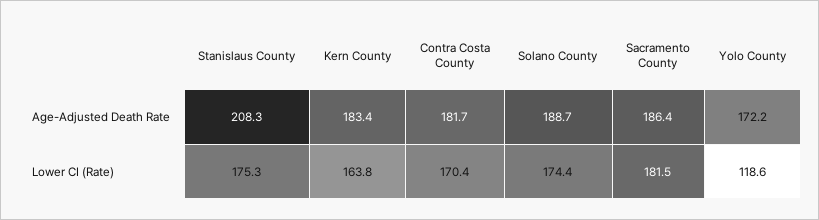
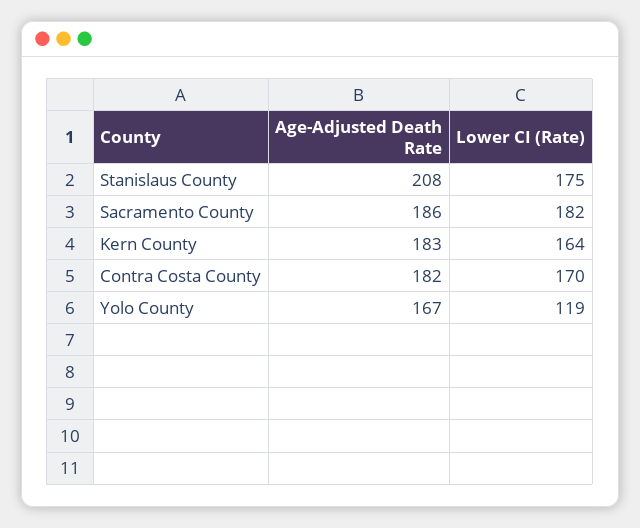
  {
    "Stanislaus County": {
      "Age-Adjusted Death Rate": 208.3,
      "Lower CI (Rate)": 175.3
    },
    "Kern County": {
      "Age-Adjusted Death Rate": 183.4,
      "Lower CI (Rate)": 163.8
    },
    "Contra Costa County": {
      "Age-Adjusted Death Rate": 181.7,
      "Lower CI (Rate)": 170.4
    },
-   "Solano County": {
-     "Age-Adjusted Death Rate": 188.7,
-     "Lower CI (Rate)": 174.4
-   },
    "Sacramento County": {
      "Age-Adjusted Death Rate": 186.4,
      "Lower CI (Rate)": 181.5
    },
    "Yolo County": {
-     "Age-Adjusted Death Rate": 172.2,
+     "Age-Adjusted Death Rate": 167,
      "Lower CI (Rate)": 118.6
    }
  }

